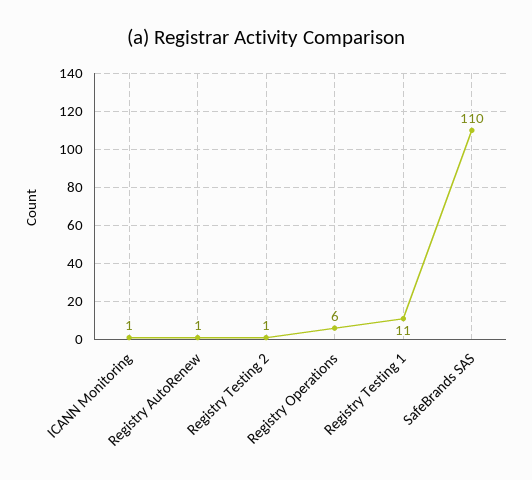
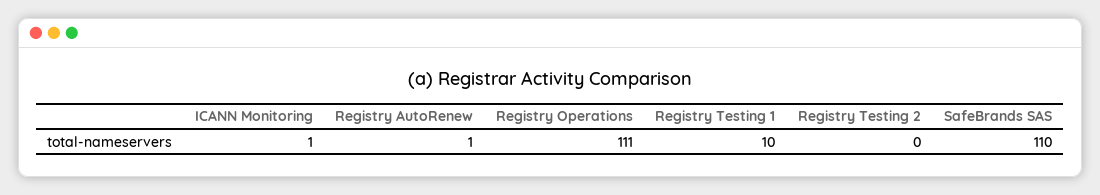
  {
    "ICANN Monitoring": 1,
    "Registry AutoRenew": 1,
-   "Registry Testing 2": 1,
+   "Registry Testing 2": 0,
-   "Registry Operations": 6,
+   "Registry Operations": 111,
-   "Registry Testing 1": 11,
+   "Registry Testing 1": 10,
    "SafeBrands SAS": 110
  }

